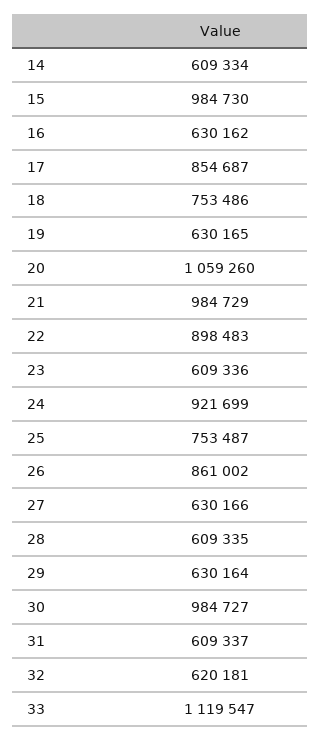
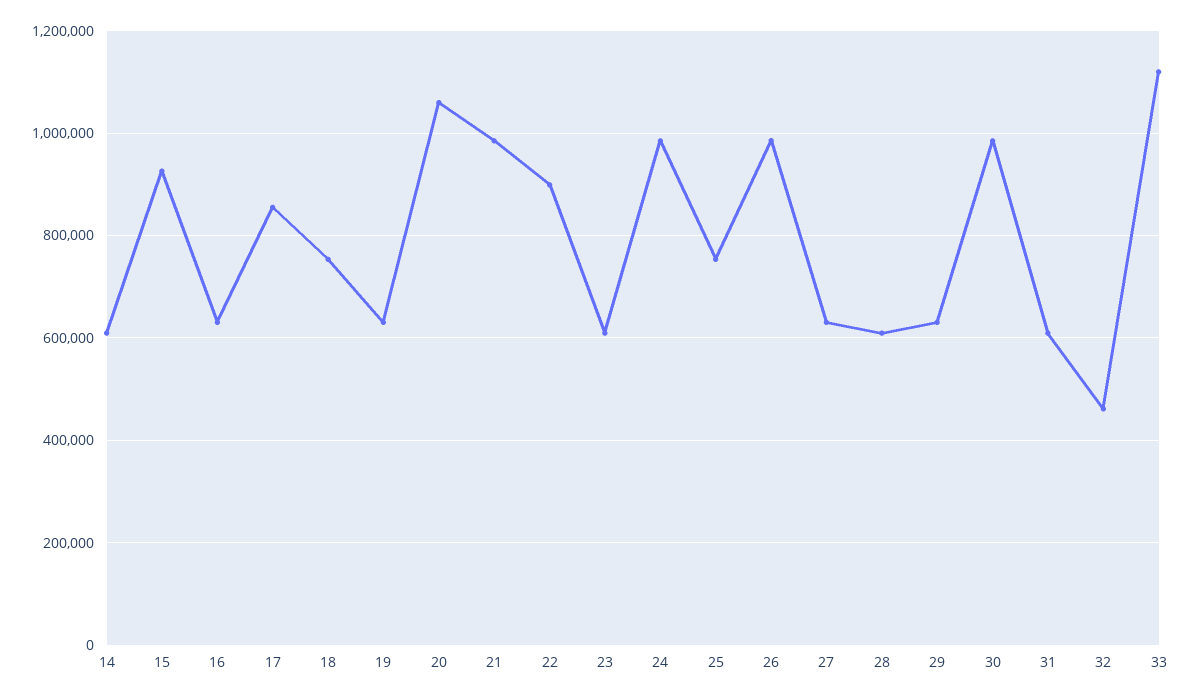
  {
    "14": 609334,
-   "15": 984730,
+   "15": 920000,
    "16": 630162,
    "17": 854687,
    "18": 753486,
    "19": 630165,
    "20": 1059260,
    "21": 984729,
    "22": 898483,
    "23": 609336,
-   "24": 921699,
+   "24": 980000,
    "25": 753487,
-   "26": 861002,
+   "26": 980000,
    "27": 630166,
    "28": 609335,
    "29": 630164,
    "30": 984727,
    "31": 609337,
-   "32": 620181,
+   "32": 460000,
    "33": 1119547
  }

